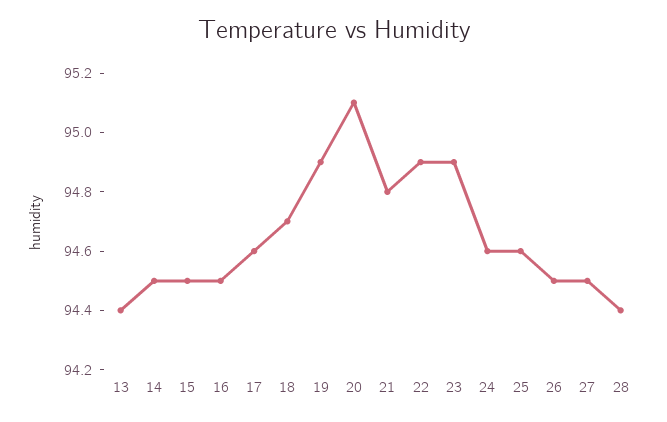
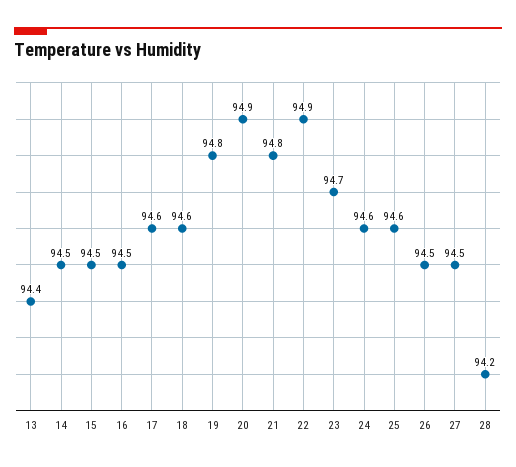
  {
    "13": 94.4,
    "14": 94.5,
    "15": 94.5,
    "16": 94.5,
    "17": 94.6,
-   "18": 94.7,
+   "18": 94.6,
-   "19": 94.9,
+   "19": 94.8,
-   "20": 95.1,
+   "20": 94.9,
    "21": 94.8,
    "22": 94.9,
-   "23": 94.9,
+   "23": 94.7,
    "24": 94.6,
    "25": 94.6,
    "26": 94.5,
    "27": 94.5,
-   "28": 94.4
+   "28": 94.2
  }

